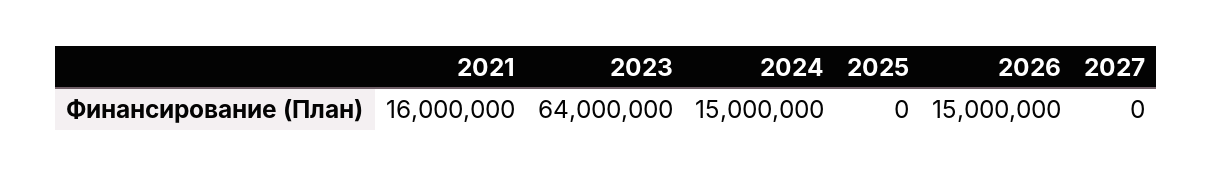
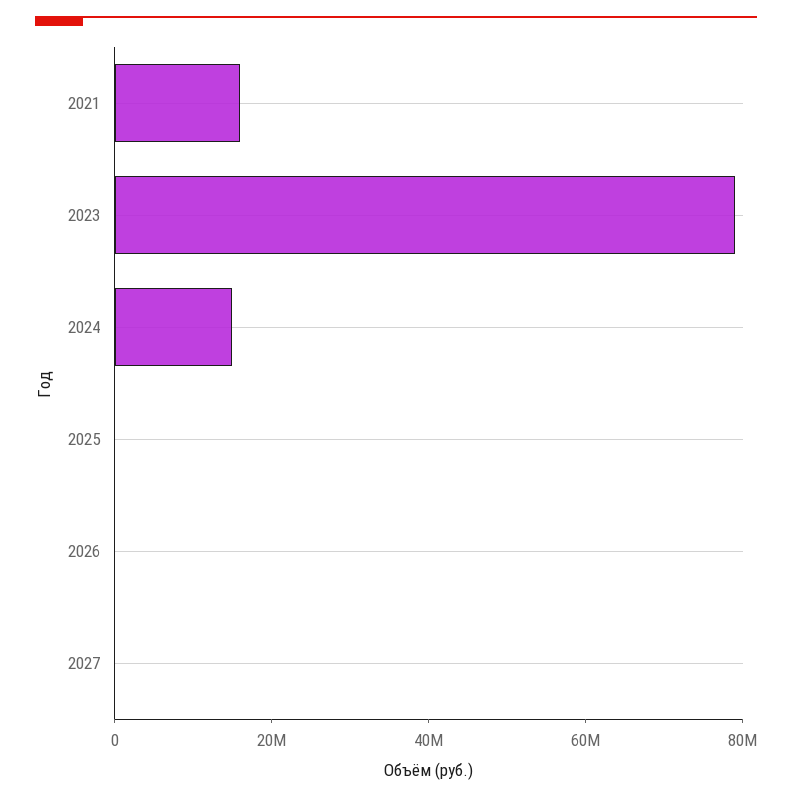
  {
    "2021": 16000000,
-   "2023": 64000000,
+   "2023": 80000000,
    "2024": 15000000,
    "2025": 0,
-   "2026": 15000000,
+   "2026": 0,
    "2027": 0
  }

